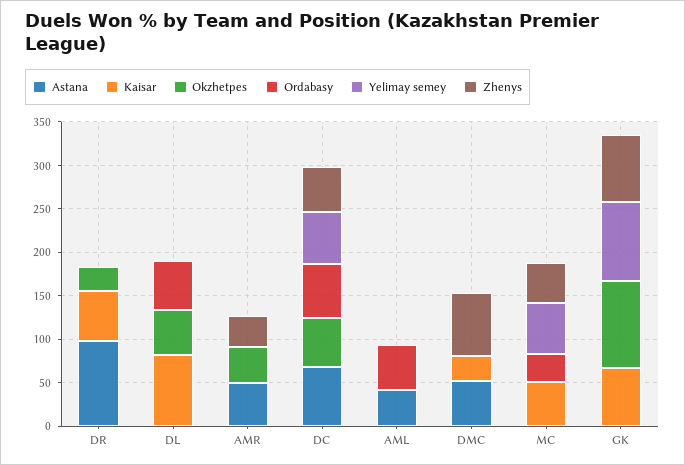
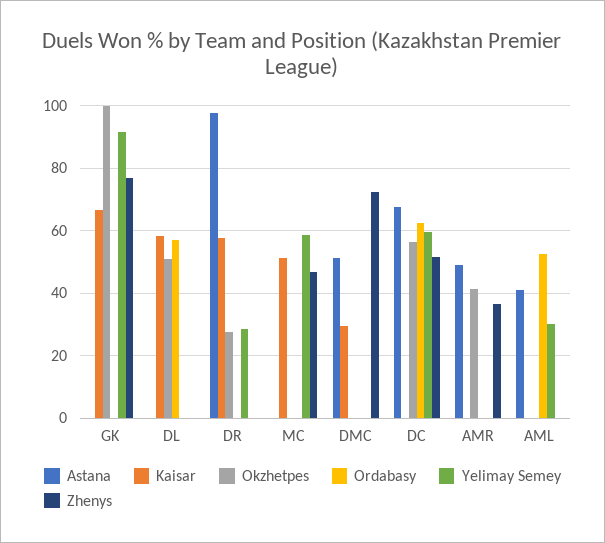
  {
    "Astana": {
      "DR": 98,
      "DL": 0,
      "AMR": 50,
      "DC": 68,
      "AML": 42,
      "DMC": 52,
      "MC": 0,
      "GK": 0
    },
    "Kaisar": {
      "DR": 58,
-     "DL": 80,
+     "DL": 58,
      "AMR": 0,
      "DC": 0,
      "AML": 0,
      "DMC": 30,
      "MC": 52,
      "GK": 66
    },
    "Okzhetpes": {
      "DR": 28,
      "DL": 50,
      "AMR": 42,
      "DC": 56,
      "AML": 0,
      "DMC": 0,
      "MC": 0,
      "GK": 100
    },
    "Ordabasy": {
      "DR": 0,
      "DL": 56,
      "AMR": 0,
      "DC": 62,
      "AML": 52,
      "DMC": 0,
-     "MC": 30,
+     "MC": 0,
      "GK": 0
    },
    "Yelimay semey": {
-     "DR": 0,
+     "DR": 28,
      "DL": 0,
      "AMR": 0,
      "DC": 60,
-     "AML": 0,
+     "AML": 30,
      "DMC": 0,
      "MC": 58,
      "GK": 92
    },
    "Zhenys": {
      "DR": 0,
      "DL": 0,
      "AMR": 36,
      "DC": 52,
      "AML": 0,
      "DMC": 72,
      "MC": 46,
      "GK": 76
    }
  }

